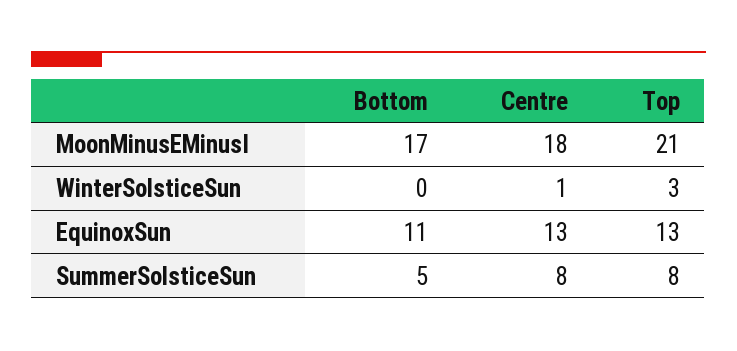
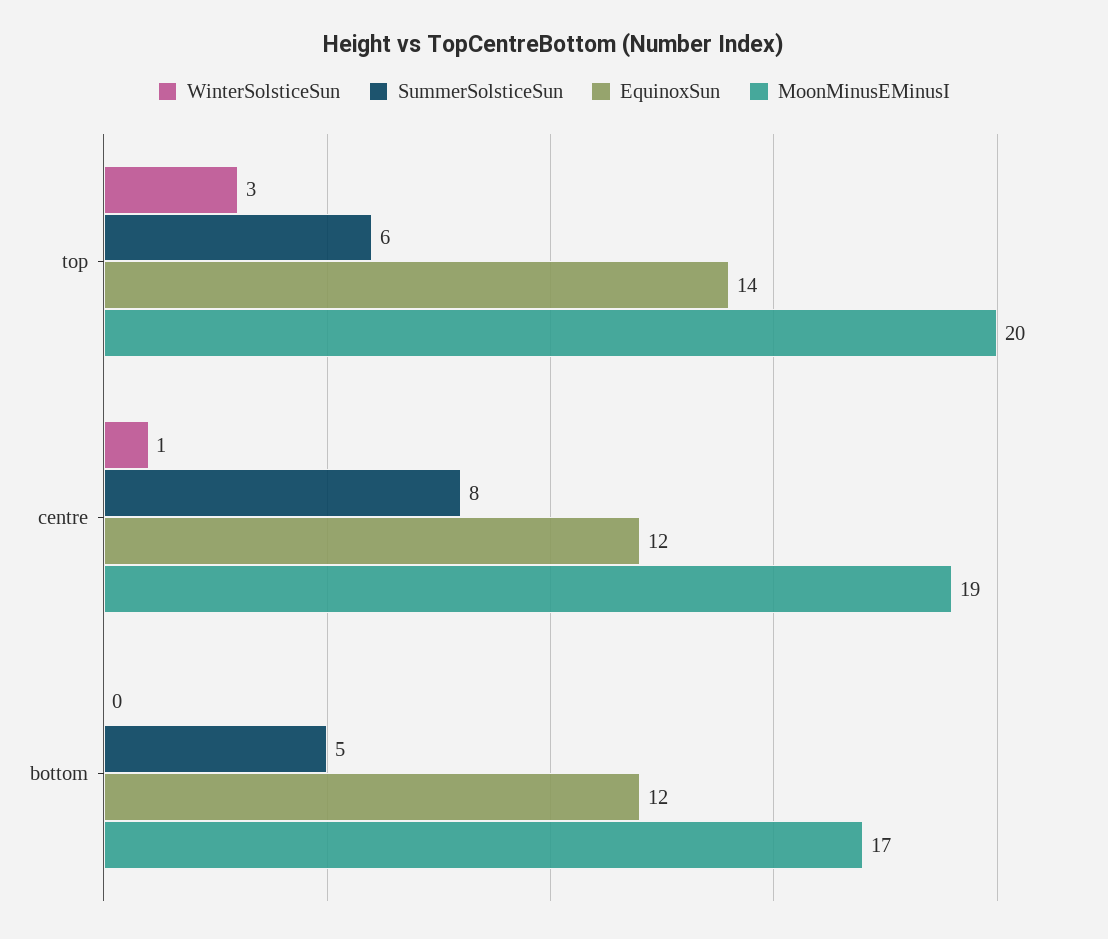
  {
    "MoonMinusEMinusI": {
      "Bottom": 17,
-     "Centre": 18,
+     "Centre": 19,
-     "Top": 21
+     "Top": 20
    },
    "WinterSolsticeSun": {
      "Bottom": 0,
      "Centre": 1,
      "Top": 3
    },
    "EquinoxSun": {
-     "Bottom": 11,
+     "Bottom": 12,
-     "Centre": 13,
+     "Centre": 12,
-     "Top": 13
+     "Top": 14
    },
    "SummerSolsticeSun": {
      "Bottom": 5,
      "Centre": 8,
-     "Top": 8
+     "Top": 6
    }
  }

